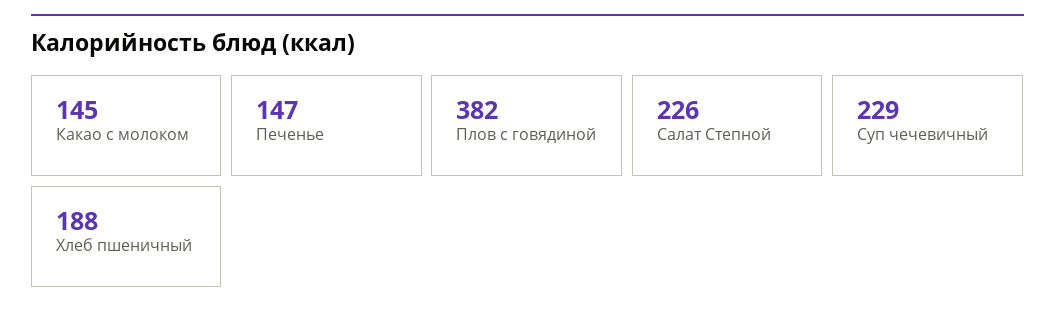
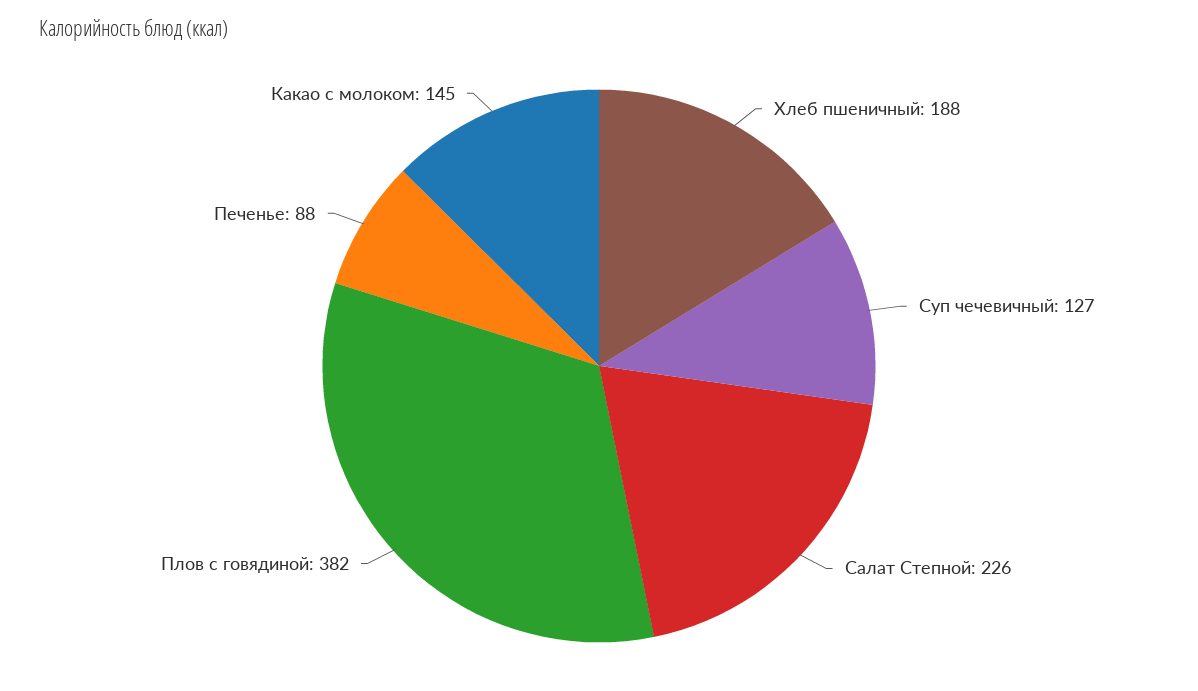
  {
    "Какао с молоком": 145,
-   "Печенье": 147,
+   "Печенье": 88,
    "Плов с говядиной": 382,
    "Салат Степной": 226,
-   "Суп чечевичный": 229,
+   "Суп чечевичный": 127,
    "Хлеб пшеничный": 188
  }

